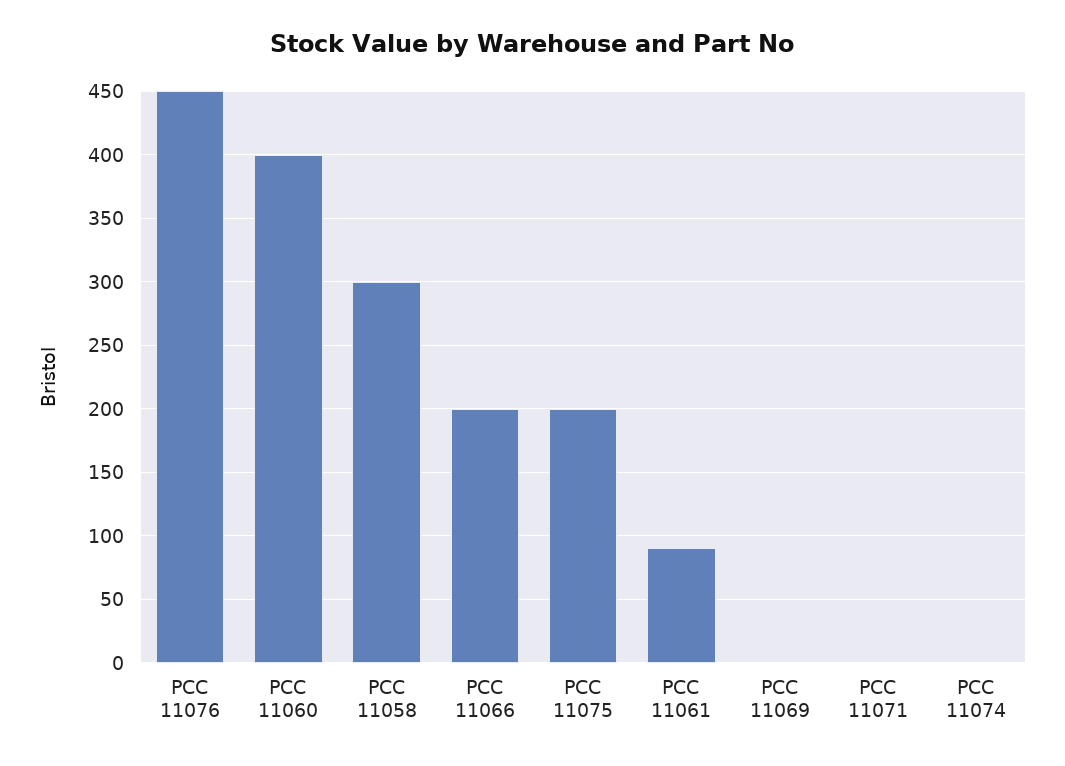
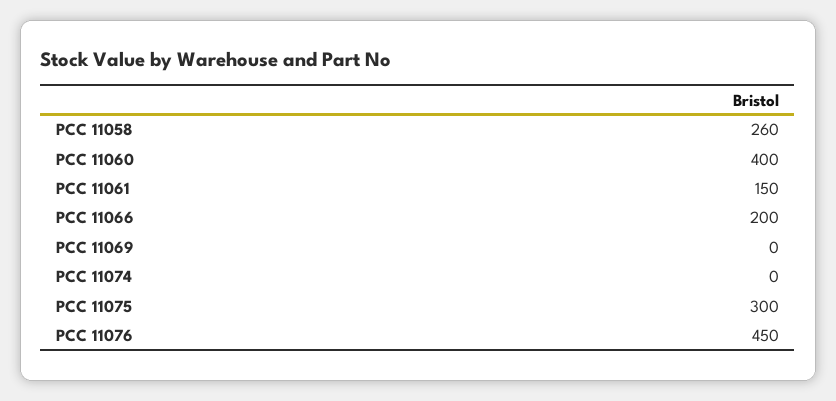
  {
    "PCC 11076": 450,
    "PCC 11060": 400,
-   "PCC 11058": 300,
+   "PCC 11058": 260,
    "PCC 11066": 200,
-   "PCC 11075": 200,
+   "PCC 11075": 300,
-   "PCC 11061": 90,
+   "PCC 11061": 150,
    "PCC 11069": 0,
-   "PCC 11071": 0,
    "PCC 11074": 0
  }

